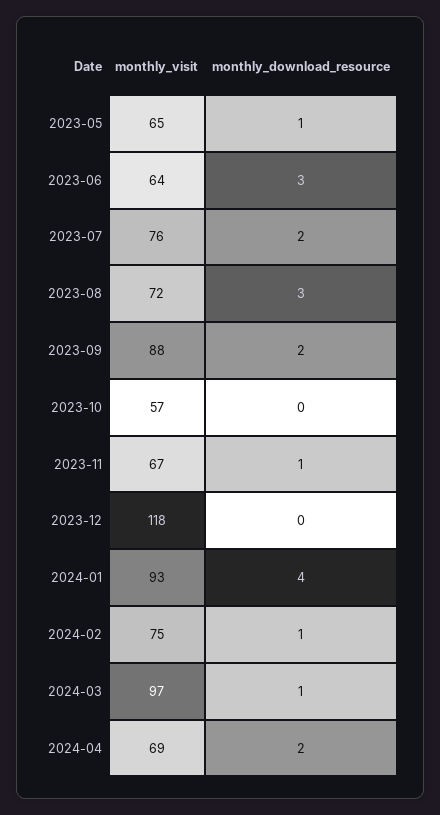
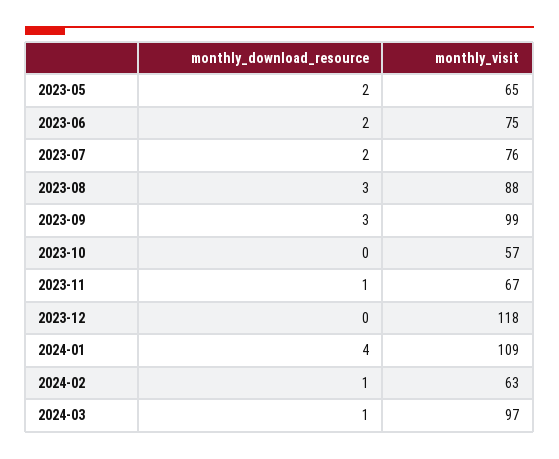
  {
    "monthly_visit": {
      "2023-05": 65,
-     "2023-06": 64,
+     "2023-06": 75,
      "2023-07": 76,
-     "2023-08": 72,
+     "2023-08": 88,
-     "2023-09": 88,
+     "2023-09": 99,
      "2023-10": 57,
      "2023-11": 67,
      "2023-12": 118,
-     "2024-01": 93,
+     "2024-01": 109,
-     "2024-02": 75,
+     "2024-02": 63,
-     "2024-03": 97,
+     "2024-03": 97
-     "2024-04": 69
    },
    "monthly_download_resource": {
-     "2023-05": 1,
+     "2023-05": 2,
-     "2023-06": 3,
+     "2023-06": 2,
      "2023-07": 2,
      "2023-08": 3,
-     "2023-09": 2,
+     "2023-09": 3,
      "2023-10": 0,
      "2023-11": 1,
      "2023-12": 0,
      "2024-01": 4,
      "2024-02": 1,
-     "2024-03": 1,
+     "2024-03": 1
-     "2024-04": 2
    }
  }

